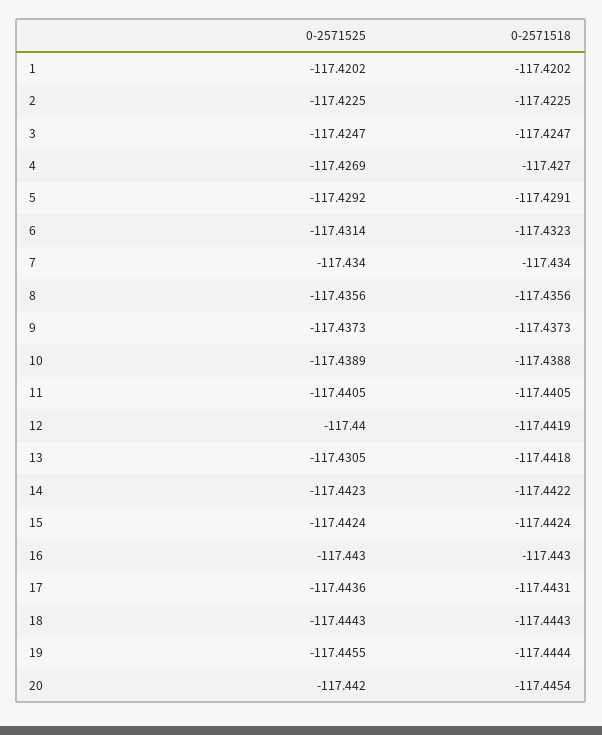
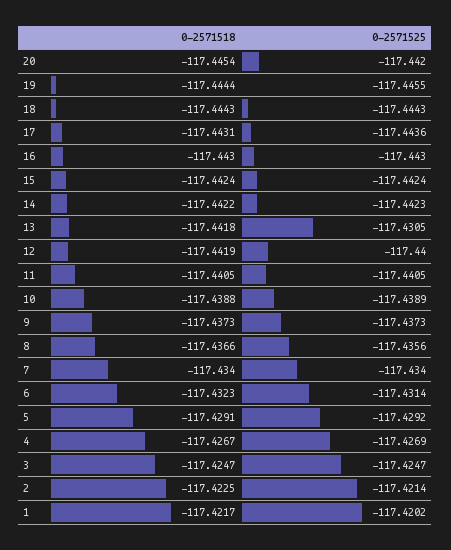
  {
    "0-2571525": {
      "1": -117.4202,
-     "2": -117.4225,
+     "2": -117.4214,
      "3": -117.4247,
      "4": -117.4269,
      "5": -117.4292,
      "6": -117.4314,
      "7": -117.434,
      "8": -117.4356,
      "9": -117.4373,
      "10": -117.4389,
      "11": -117.4405,
      "12": -117.44,
      "13": -117.4305,
      "14": -117.4423,
      "15": -117.4424,
      "16": -117.443,
      "17": -117.4436,
      "18": -117.4443,
      "19": -117.4455,
      "20": -117.442
    },
    "0-2571518": {
-     "1": -117.4202,
+     "1": -117.4217,
      "2": -117.4225,
      "3": -117.4247,
-     "4": -117.427,
+     "4": -117.4267,
      "5": -117.4291,
      "6": -117.4323,
      "7": -117.434,
-     "8": -117.4356,
+     "8": -117.4366,
      "9": -117.4373,
      "10": -117.4388,
      "11": -117.4405,
      "12": -117.4419,
      "13": -117.4418,
      "14": -117.4422,
      "15": -117.4424,
      "16": -117.443,
      "17": -117.4431,
      "18": -117.4443,
      "19": -117.4444,
      "20": -117.4454
    }
  }

